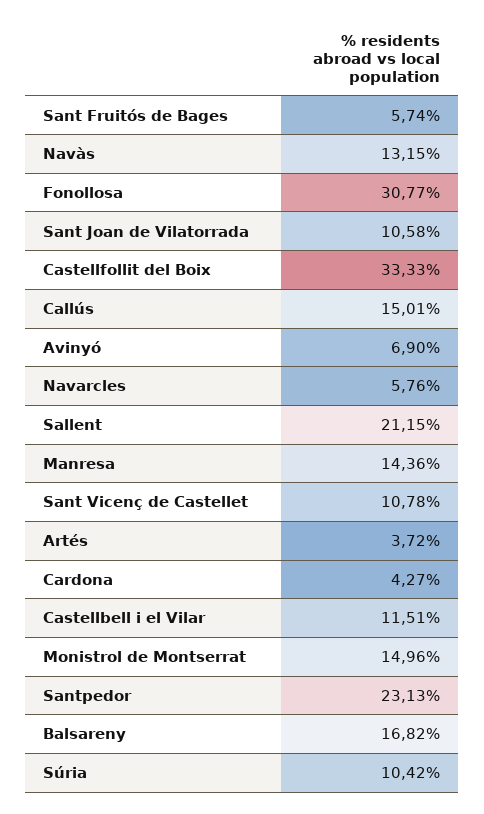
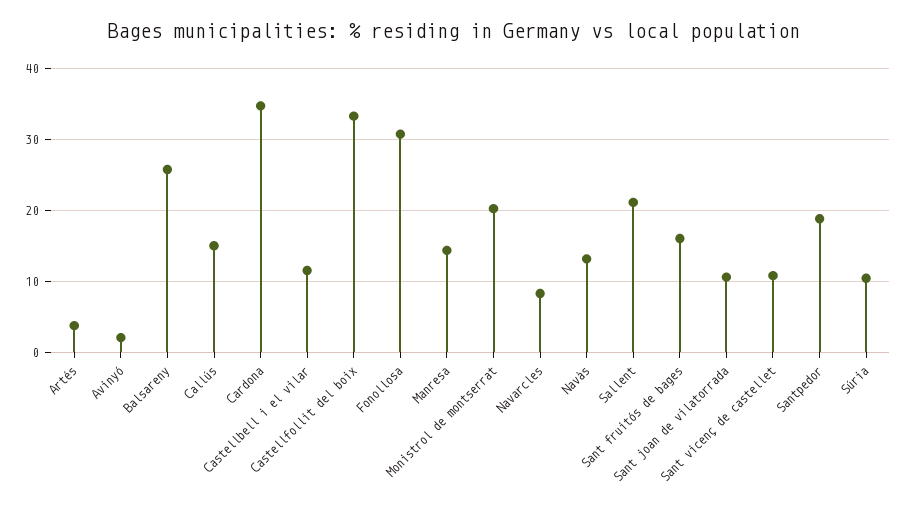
  {
-   "Sant Fruitós de Bages": 5.74,
+   "Sant Fruitós de Bages": 16,
    "Navàs": 13.15,
    "Fonollosa": 30.77,
    "Sant Joan de Vilatorrada": 10.58,
    "Castellfollit del Boix": 33.33,
    "Callús": 15.01,
-   "Avinyó": 6.9,
+   "Avinyó": 2,
-   "Navarcles": 5.76,
+   "Navarcles": 8,
    "Sallent": 21.15,
    "Manresa": 14.36,
    "Sant Vicenç de Castellet": 10.78,
    "Artés": 3.72,
-   "Cardona": 4.27,
+   "Cardona": 35,
    "Castellbell i el Vilar": 11.51,
-   "Monistrol de Montserrat": 14.96,
+   "Monistrol de Montserrat": 20,
-   "Santpedor": 23.13,
+   "Santpedor": 19,
-   "Balsareny": 16.82,
+   "Balsareny": 26,
    "Súria": 10.42
  }

